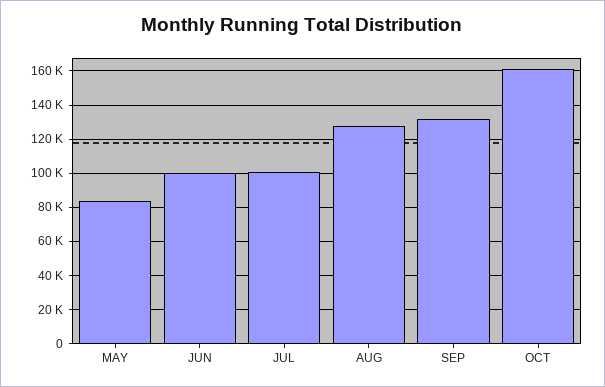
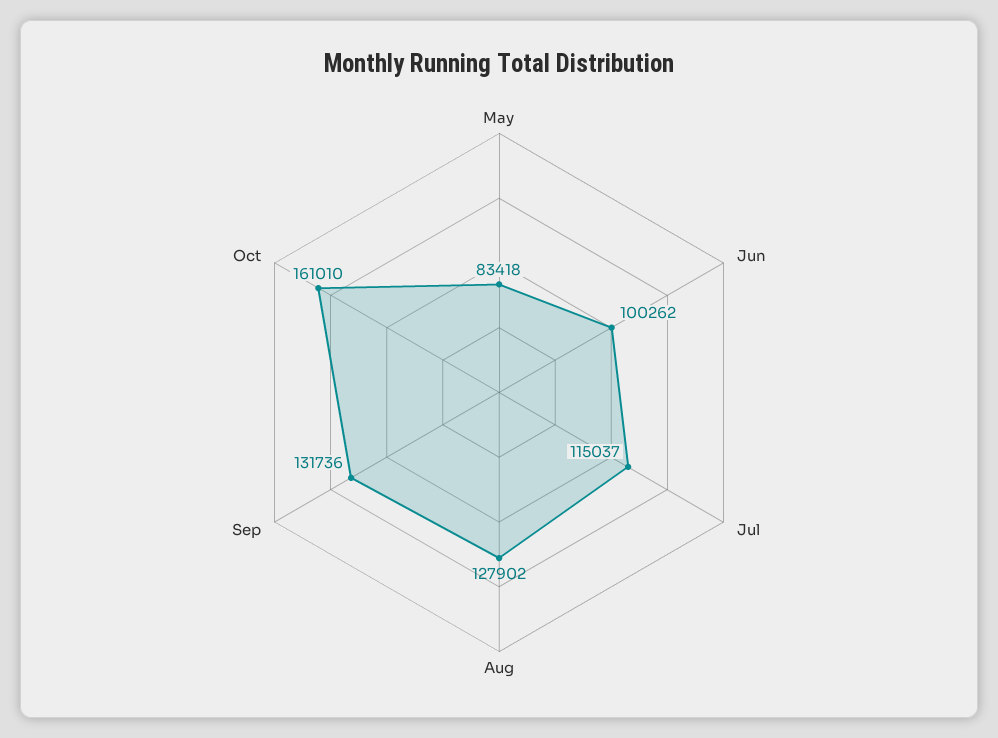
  {
    "MAY": 83418,
    "JUN": 100262,
-   "JUL": 100000,
+   "JUL": 115037,
    "AUG": 127902,
    "SEP": 131736,
    "OCT": 161010
  }

